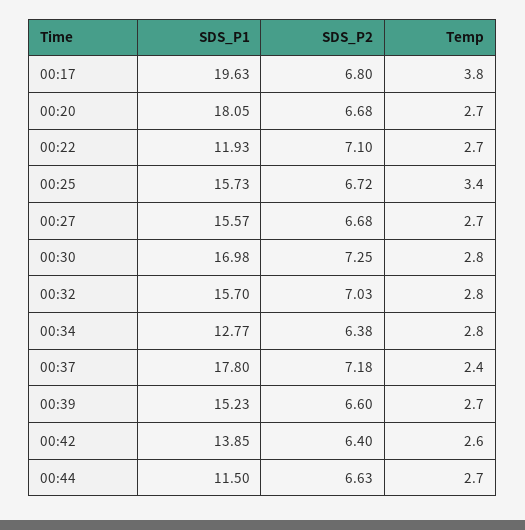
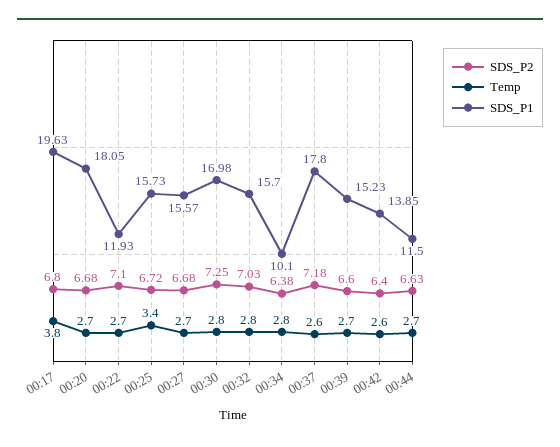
  {
    "SDS_P1": {
      "00:17": 19.63,
      "00:20": 18.05,
      "00:22": 11.93,
      "00:25": 15.73,
      "00:27": 15.57,
      "00:30": 16.98,
      "00:32": 15.7,
-     "00:34": 12.77,
+     "00:34": 10.1,
      "00:37": 17.8,
      "00:39": 15.23,
      "00:42": 13.85,
      "00:44": 11.5
    },
    "SDS_P2": {
      "00:17": 6.8,
      "00:20": 6.68,
      "00:22": 7.1,
      "00:25": 6.72,
      "00:27": 6.68,
      "00:30": 7.25,
      "00:32": 7.03,
      "00:34": 6.38,
      "00:37": 7.18,
      "00:39": 6.6,
      "00:42": 6.4,
      "00:44": 6.63
    },
    "Temp": {
      "00:17": 3.8,
      "00:20": 2.7,
      "00:22": 2.7,
      "00:25": 3.4,
      "00:27": 2.7,
      "00:30": 2.8,
      "00:32": 2.8,
      "00:34": 2.8,
-     "00:37": 2.4,
+     "00:37": 2.6,
      "00:39": 2.7,
      "00:42": 2.6,
      "00:44": 2.7
    }
  }

